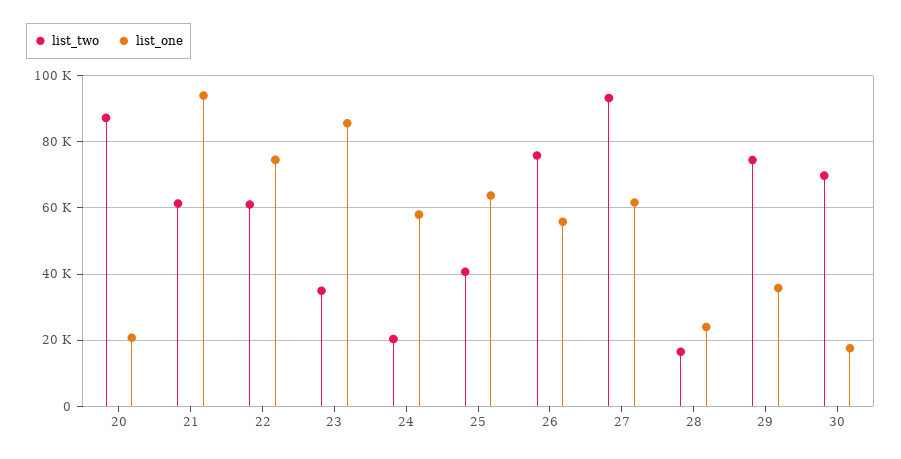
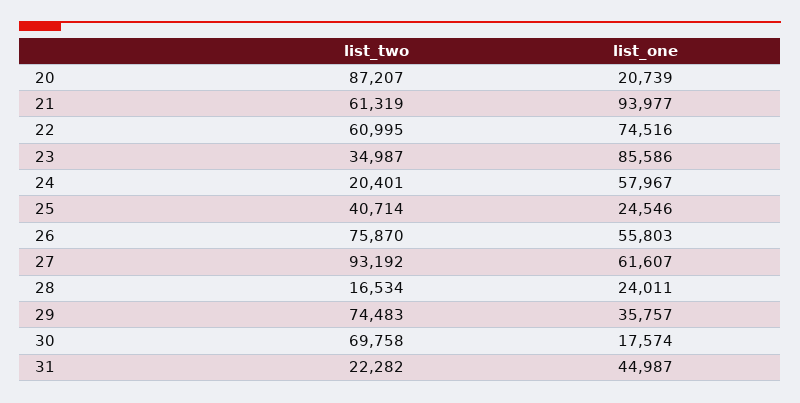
  {
    "list_two": {
      "20": 87207,
      "21": 61319,
      "22": 60995,
      "23": 34987,
      "24": 20401,
      "25": 40714,
      "26": 75870,
      "27": 93192,
      "28": 16534,
      "29": 74483,
-     "30": 69758
+     "30": 69758,
+     "31": 22282
    },
    "list_one": {
      "20": 20739,
      "21": 93977,
      "22": 74516,
      "23": 85586,
      "24": 57967,
-     "25": 64000,
+     "25": 24546,
      "26": 55803,
      "27": 61607,
      "28": 24011,
      "29": 35757,
-     "30": 17574
+     "30": 17574,
+     "31": 44987
    }
  }

